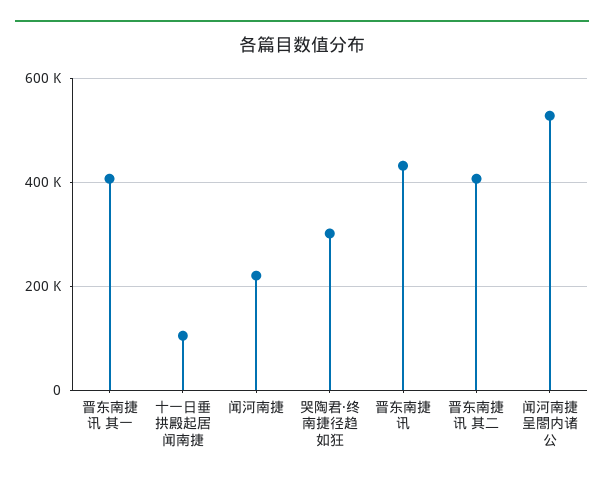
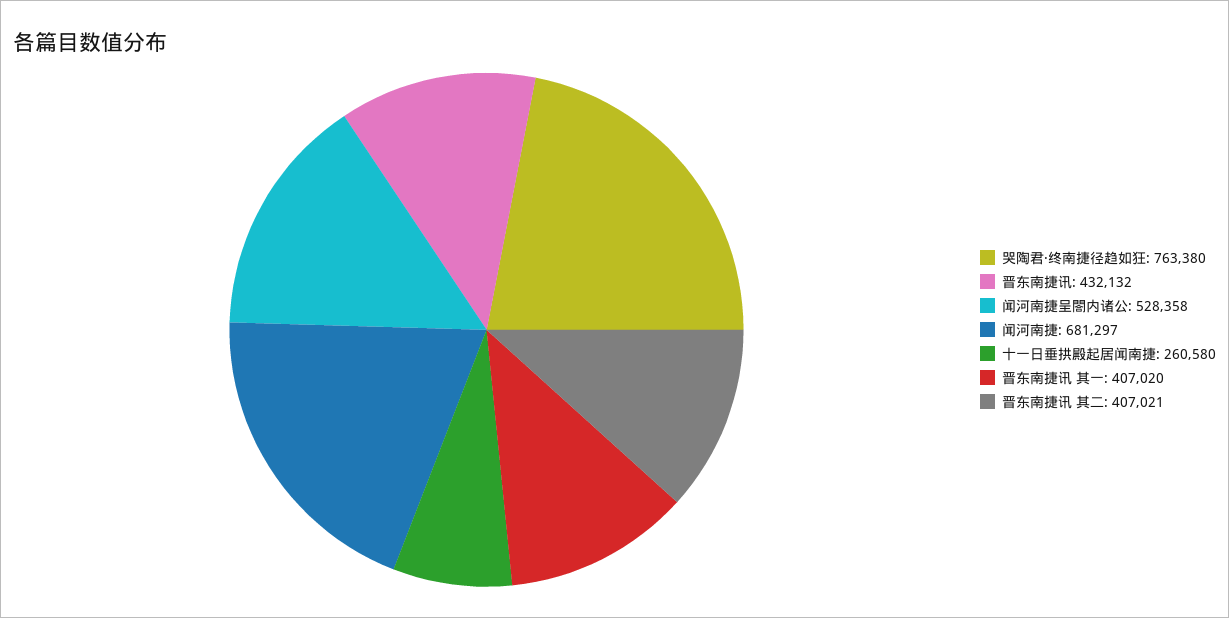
  {
    "晋东南捷讯 其一": 407020,
-   "十一日垂拱殿起居闻南捷": 100000,
+   "十一日垂拱殿起居闻南捷": 260580,
-   "闻河南捷": 220000,
+   "闻河南捷": 681297,
-   "哭陶君·终南捷径趋如狂": 300000,
+   "哭陶君·终南捷径趋如狂": 763380,
    "晋东南捷讯": 432132,
    "晋东南捷讯 其二": 407021,
    "闻河南捷呈閤内诸公": 528358
  }

